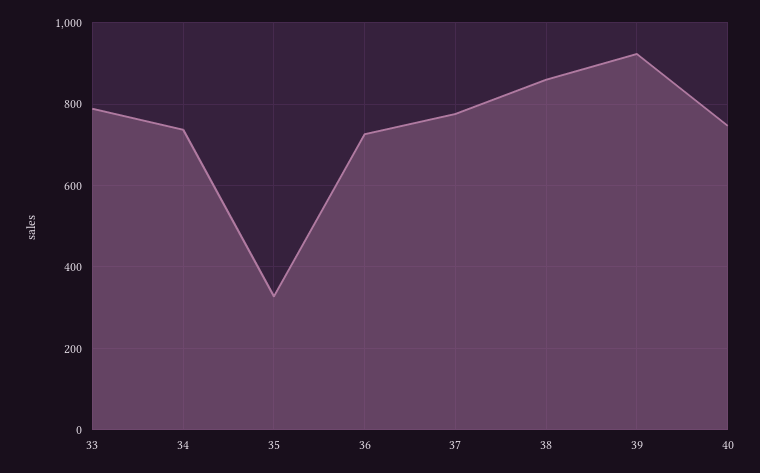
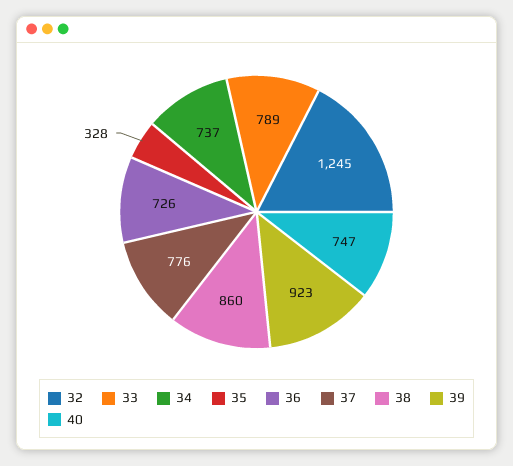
  {
    "33": 789,
    "34": 737,
    "35": 328,
    "36": 726,
    "37": 776,
    "38": 860,
    "39": 923,
-   "40": 747
+   "40": 747,
+   "32": 1245
  }

